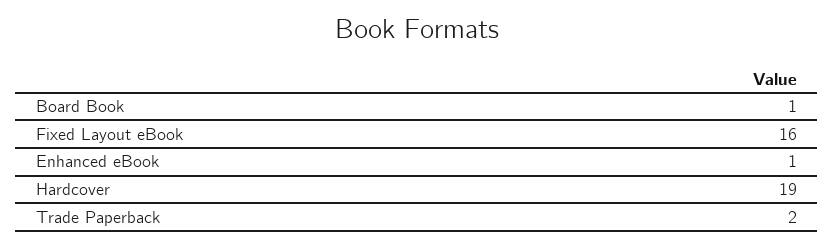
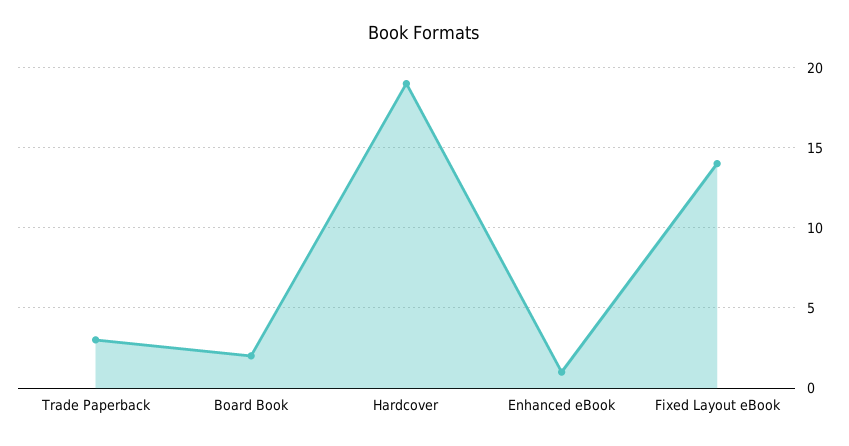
  {
-   "Board Book": 1,
+   "Board Book": 2,
-   "Fixed Layout eBook": 16,
+   "Fixed Layout eBook": 14,
    "Enhanced eBook": 1,
    "Hardcover": 19,
-   "Trade Paperback": 2
+   "Trade Paperback": 3
  }

